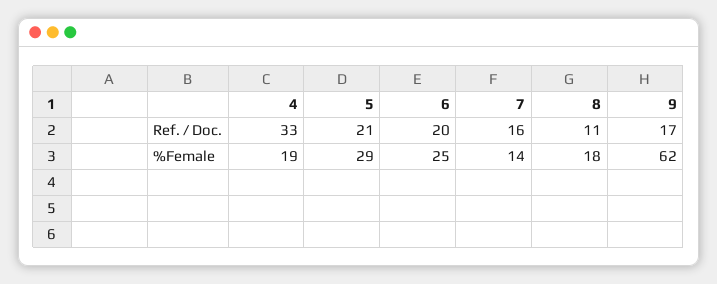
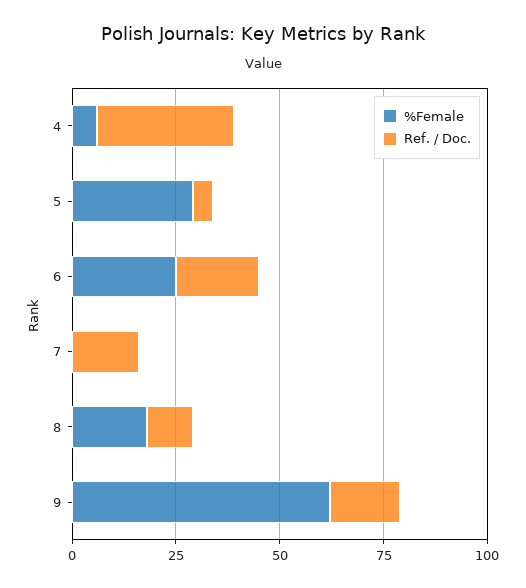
  {
    "Ref. / Doc.": {
      "4": 33,
-     "5": 21,
+     "5": 5,
      "6": 20,
      "7": 16,
      "8": 11,
      "9": 17
    },
    "%Female": {
-     "4": 19,
+     "4": 5,
      "5": 29,
      "6": 25,
-     "7": 14,
+     "7": 0,
      "8": 18,
      "9": 62
    }
  }

